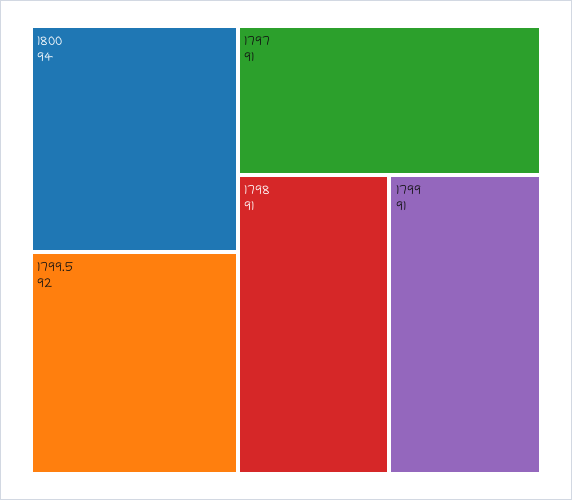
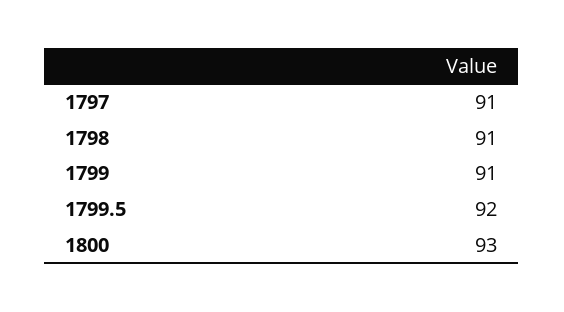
  {
-   "1800": 94,
+   "1800": 93,
    "1799.5": 92,
    "1797": 91,
    "1798": 91,
    "1799": 91
  }

